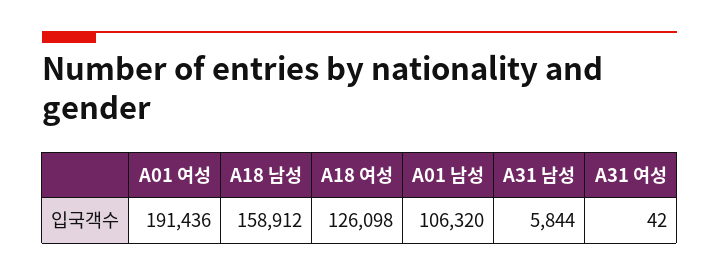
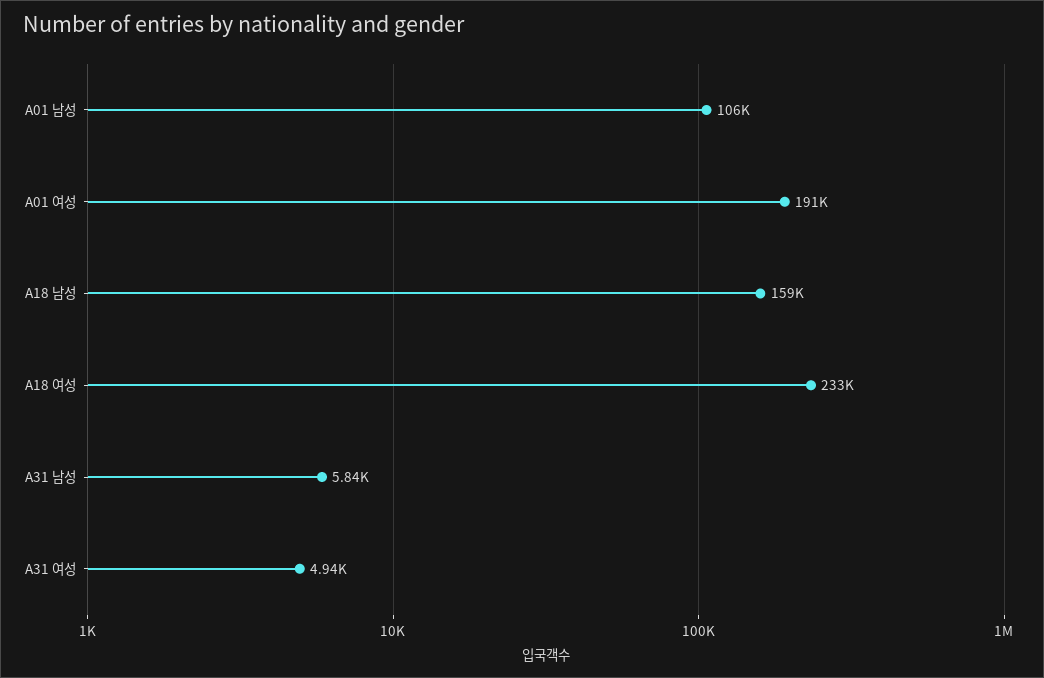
  {
    "A01 여성": 191436,
    "A18 남성": 158912,
-   "A18 여성": 126098,
+   "A18 여성": 233000,
    "A01 남성": 106320,
    "A31 남성": 5844,
-   "A31 여성": 42
+   "A31 여성": 4940
  }

